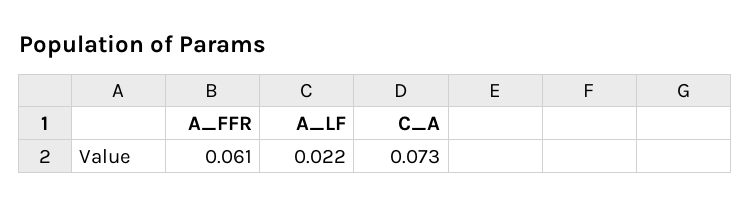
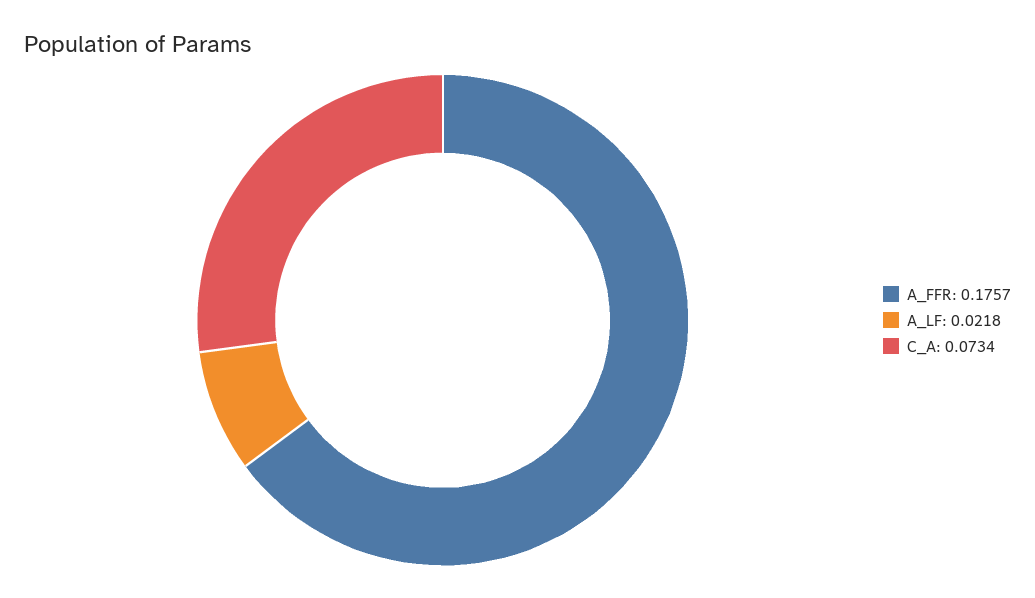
  {
-   "A_FFR": 0.061,
+   "A_FFR": 0.1757,
    "A_LF": 0.0218,
    "C_A": 0.0734
  }

